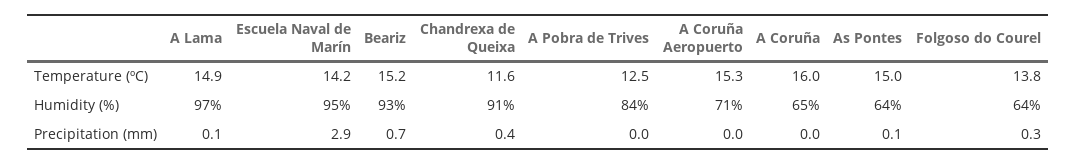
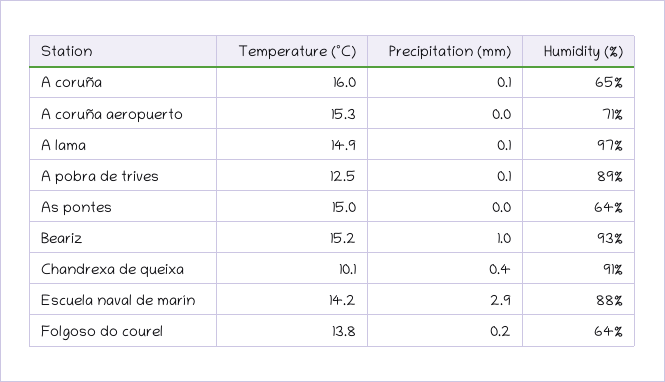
  {
    "A Lama": {
      "Temperature (ºC)": 14.9,
      "Humidity (%)": 97,
      "Precipitation (mm)": 0.1
    },
    "Escuela Naval de Marín": {
      "Temperature (ºC)": 14.2,
-     "Humidity (%)": 95,
+     "Humidity (%)": 88,
      "Precipitation (mm)": 2.9
    },
    "Beariz": {
      "Temperature (ºC)": 15.2,
      "Humidity (%)": 93,
-     "Precipitation (mm)": 0.7
+     "Precipitation (mm)": 1
    },
    "Chandrexa de Queixa": {
-     "Temperature (ºC)": 11.6,
+     "Temperature (ºC)": 10.1,
      "Humidity (%)": 91,
      "Precipitation (mm)": 0.4
    },
    "A Pobra de Trives": {
      "Temperature (ºC)": 12.5,
-     "Humidity (%)": 84,
+     "Humidity (%)": 89,
-     "Precipitation (mm)": 0
+     "Precipitation (mm)": 0.1
    },
    "A Coruña Aeropuerto": {
      "Temperature (ºC)": 15.3,
      "Humidity (%)": 71,
      "Precipitation (mm)": 0
    },
    "A Coruña": {
      "Temperature (ºC)": 16,
      "Humidity (%)": 65,
-     "Precipitation (mm)": 0
+     "Precipitation (mm)": 0.1
    },
    "As Pontes": {
      "Temperature (ºC)": 15,
      "Humidity (%)": 64,
-     "Precipitation (mm)": 0.1
+     "Precipitation (mm)": 0
    },
    "Folgoso do Courel": {
      "Temperature (ºC)": 13.8,
      "Humidity (%)": 64,
-     "Precipitation (mm)": 0.3
+     "Precipitation (mm)": 0.2
    }
  }

